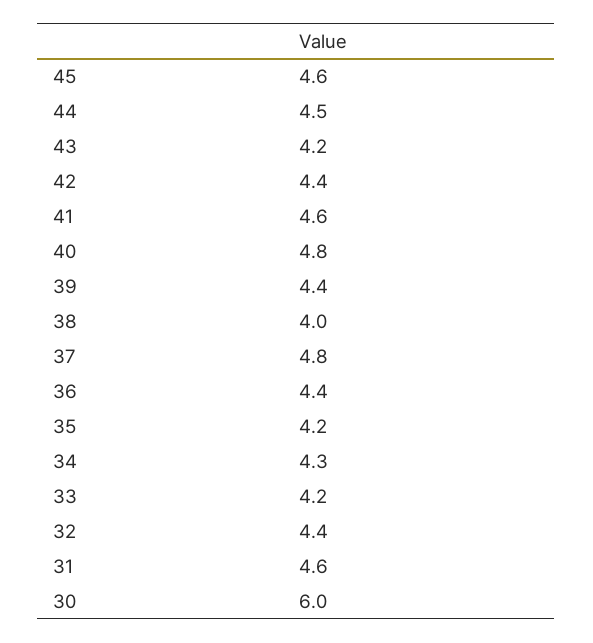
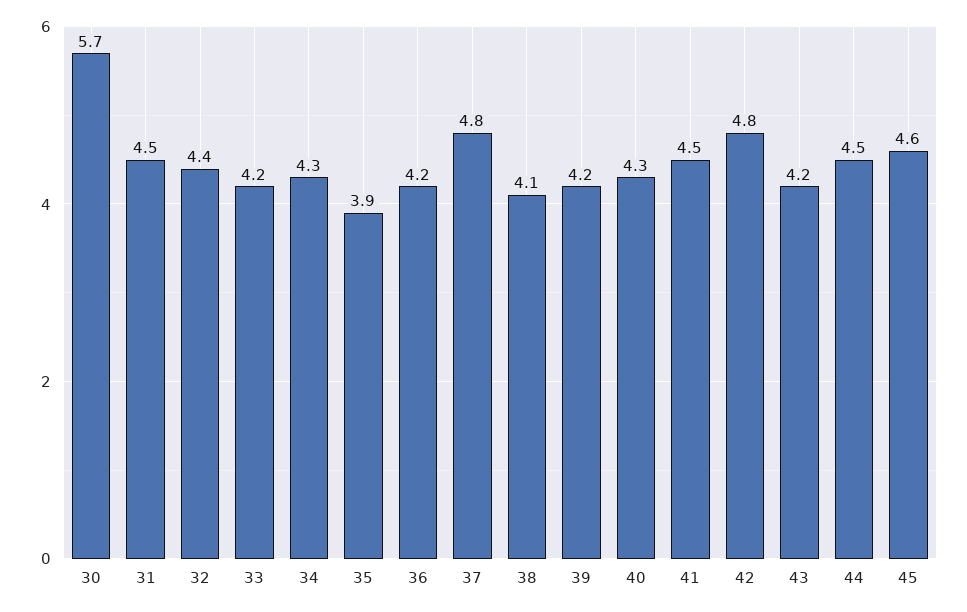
  {
    "45": 4.6,
    "44": 4.5,
    "43": 4.2,
-   "42": 4.4,
+   "42": 4.8,
-   "41": 4.6,
+   "41": 4.5,
-   "40": 4.8,
+   "40": 4.3,
-   "39": 4.4,
+   "39": 4.2,
-   "38": 4,
+   "38": 4.1,
    "37": 4.8,
-   "36": 4.4,
+   "36": 4.2,
-   "35": 4.2,
+   "35": 3.9,
    "34": 4.3,
    "33": 4.2,
    "32": 4.4,
-   "31": 4.6,
+   "31": 4.5,
-   "30": 6
+   "30": 5.7
  }

